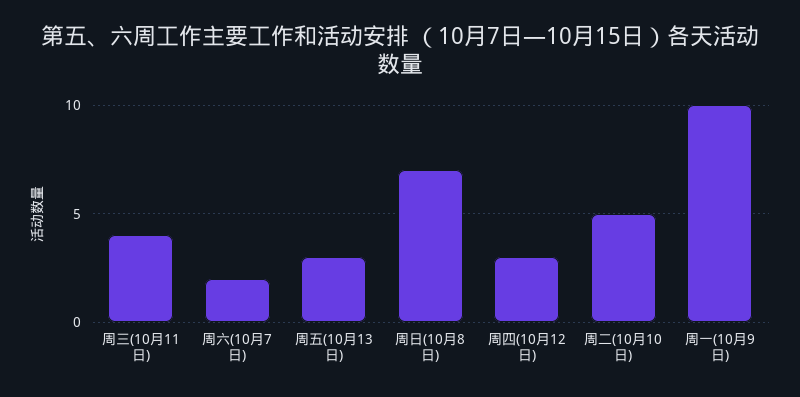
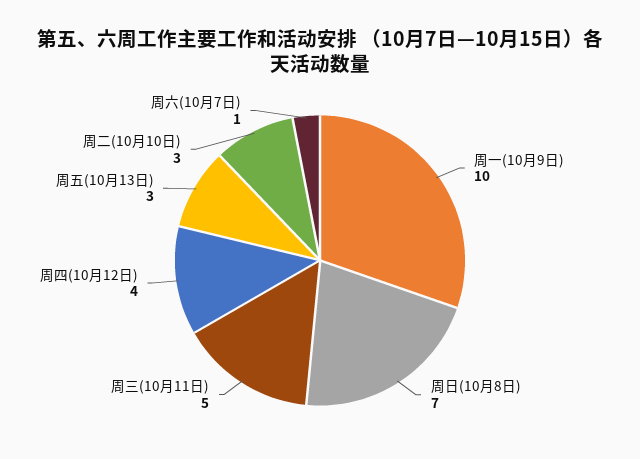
  {
-   "周三(10月11日)": 4,
+   "周三(10月11日)": 5,
-   "周六(10月7日)": 2,
+   "周六(10月7日)": 1,
    "周五(10月13日)": 3,
    "周日(10月8日)": 7,
-   "周四(10月12日)": 3,
+   "周四(10月12日)": 4,
-   "周二(10月10日)": 5,
+   "周二(10月10日)": 3,
    "周一(10月9日)": 10
  }

